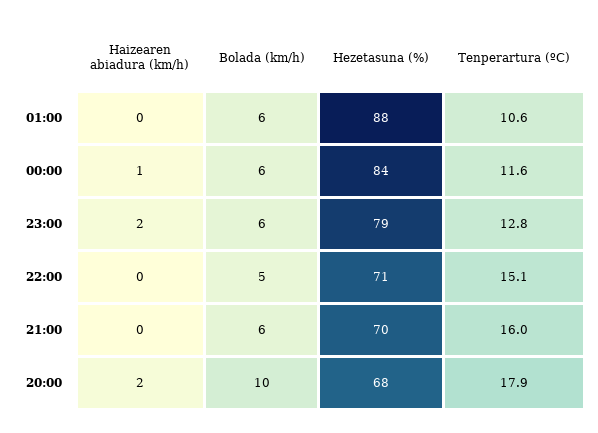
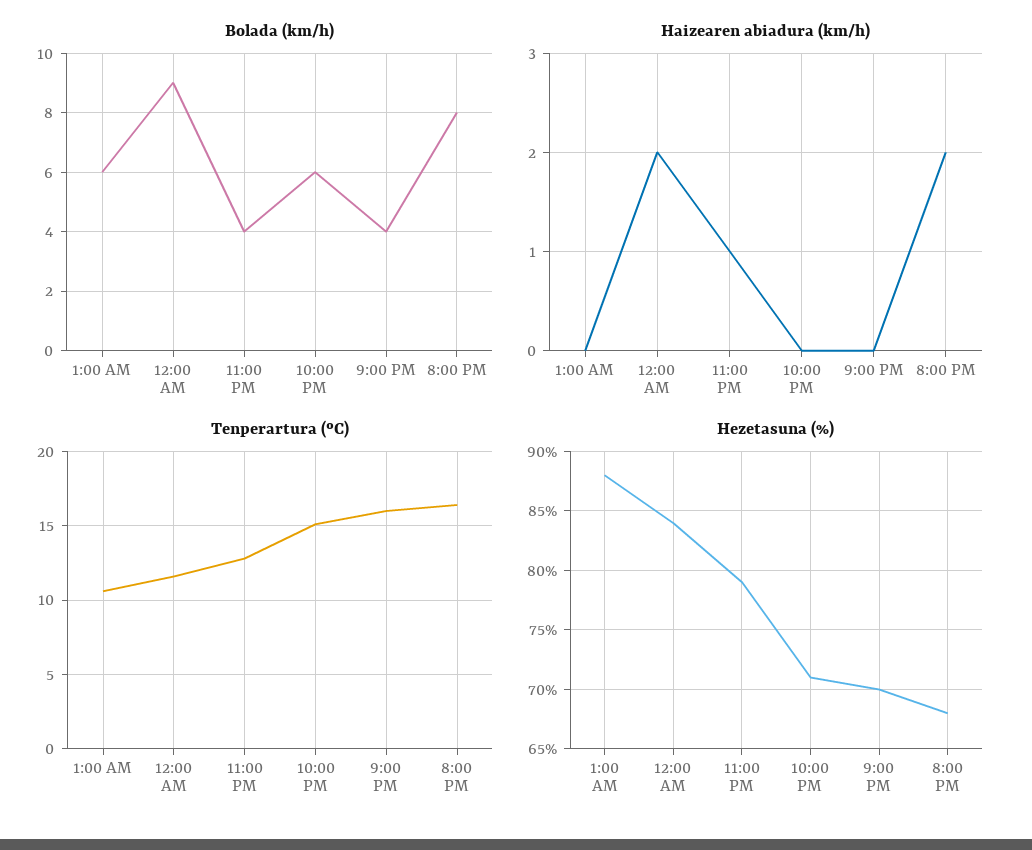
  {
    "Haizearen abiadura (km/h)": {
      "01:00": 0,
-     "00:00": 1,
+     "00:00": 2,
-     "23:00": 2,
+     "23:00": 1,
      "22:00": 0,
      "21:00": 0,
      "20:00": 2
    },
    "Bolada (km/h)": {
      "01:00": 6,
-     "00:00": 6,
+     "00:00": 9,
-     "23:00": 6,
+     "23:00": 4,
-     "22:00": 5,
+     "22:00": 6,
-     "21:00": 6,
+     "21:00": 4,
-     "20:00": 10
+     "20:00": 8
    },
    "Hezetasuna (%)": {
      "01:00": 88,
      "00:00": 84,
      "23:00": 79,
      "22:00": 71,
      "21:00": 70,
      "20:00": 68
    },
    "Tenperartura (ºC)": {
      "01:00": 10.6,
      "00:00": 11.6,
      "23:00": 12.8,
      "22:00": 15.1,
      "21:00": 16,
-     "20:00": 17.9
+     "20:00": 16.5
    }
  }

